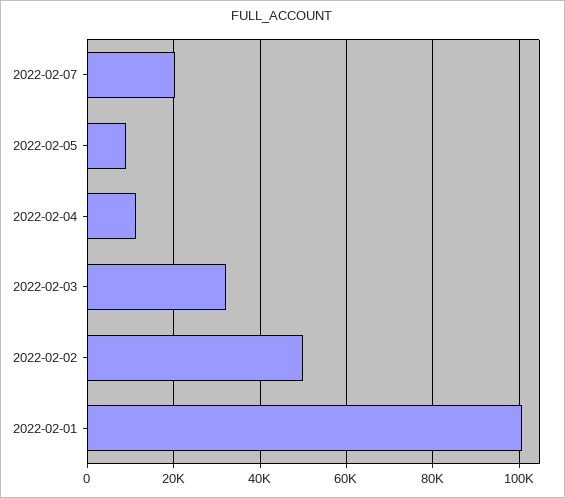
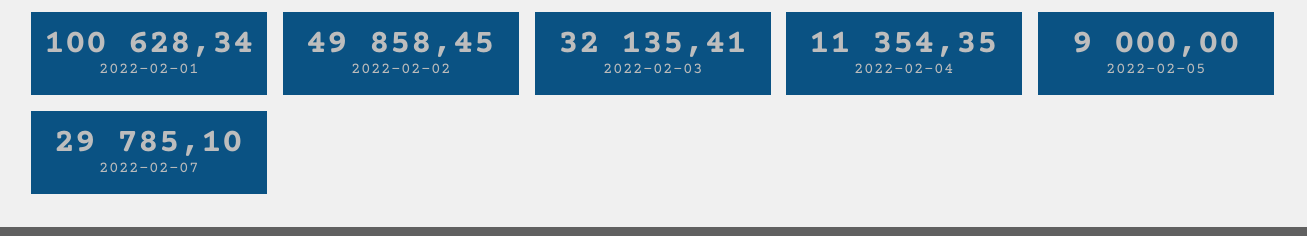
  {
-   "2022-02-07": 20000,
+   "2022-02-07": 29785.1,
    "2022-02-05": 9000,
    "2022-02-04": 11354.35,
    "2022-02-03": 32135.41,
    "2022-02-02": 49858.45,
    "2022-02-01": 100628.34
  }

